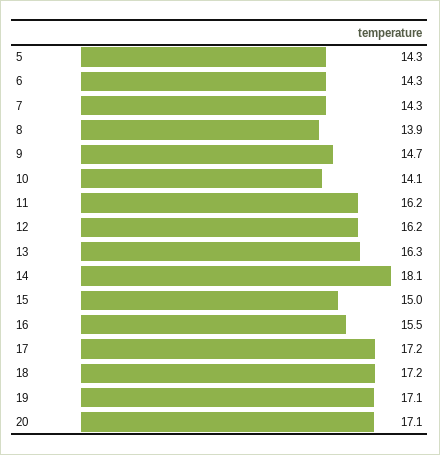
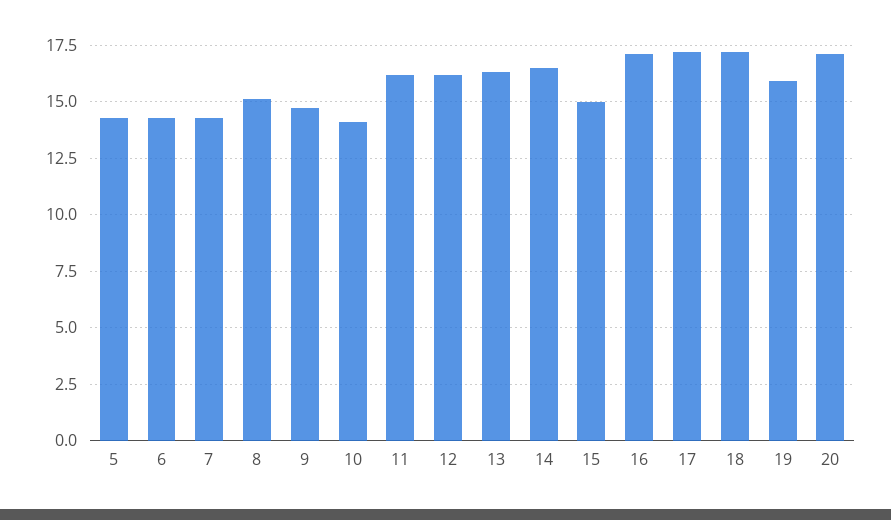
  {
    "5": 14.3,
    "6": 14.3,
    "7": 14.3,
-   "8": 13.9,
+   "8": 15,
    "9": 14.7,
    "10": 14.1,
    "11": 16.2,
    "12": 16.2,
    "13": 16.3,
-   "14": 18.1,
+   "14": 16.5,
    "15": 15,
-   "16": 15.5,
+   "16": 17,
    "17": 17.2,
    "18": 17.2,
-   "19": 17.1,
+   "19": 16,
    "20": 17.1
  }

